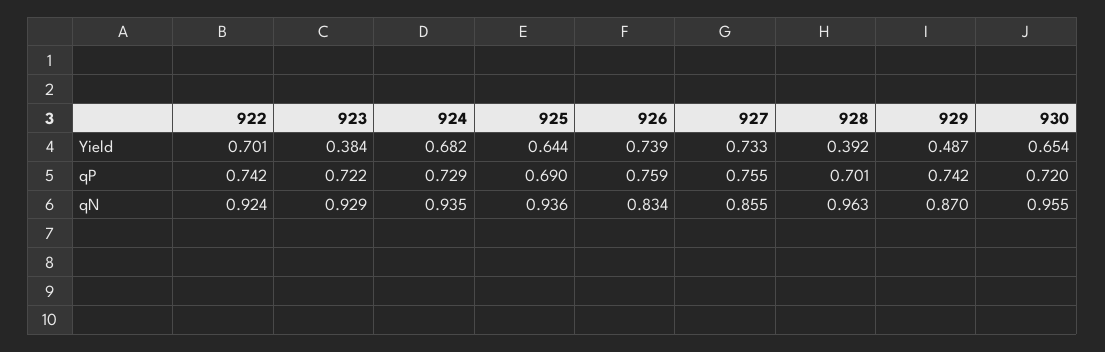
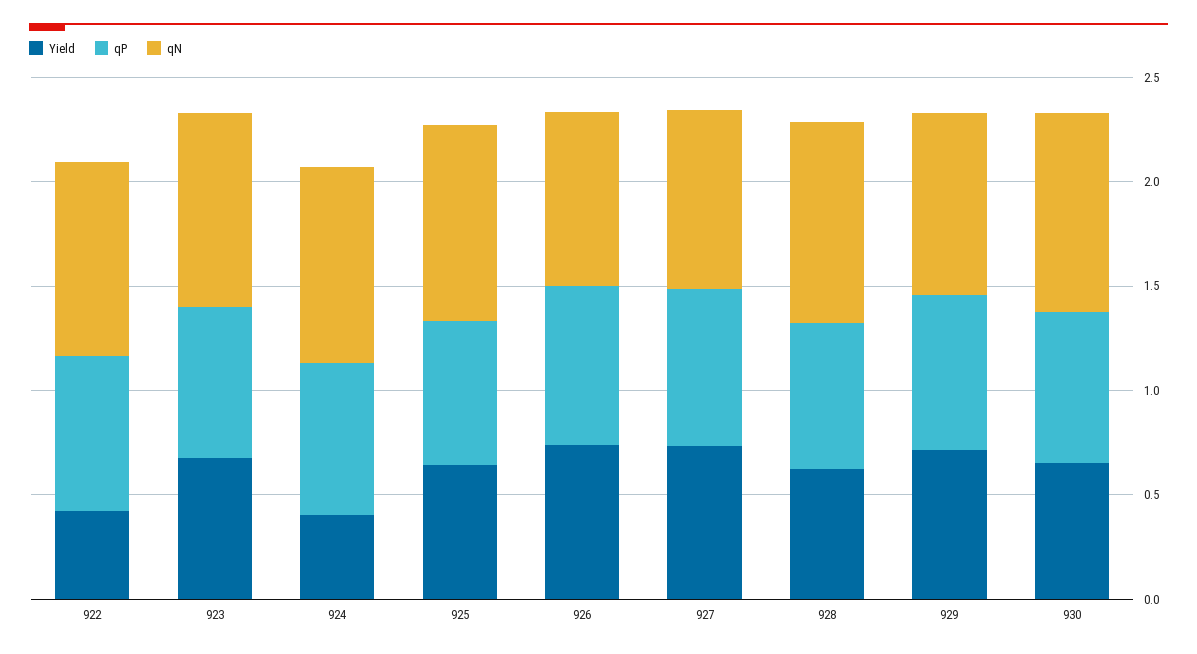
  {
    "Yield": {
-     "922": 0.701,
+     "922": 0.4,
-     "923": 0.384,
+     "923": 0.7,
-     "924": 0.682,
+     "924": 0.4,
      "925": 0.644,
      "926": 0.739,
      "927": 0.733,
-     "928": 0.392,
+     "928": 0.6,
-     "929": 0.487,
+     "929": 0.7,
      "930": 0.654
    },
    "qP": {
      "922": 0.742,
      "923": 0.722,
      "924": 0.729,
      "925": 0.69,
      "926": 0.759,
      "927": 0.755,
      "928": 0.701,
      "929": 0.742,
      "930": 0.72
    },
    "qN": {
      "922": 0.924,
      "923": 0.929,
      "924": 0.935,
      "925": 0.936,
      "926": 0.834,
      "927": 0.855,
      "928": 0.963,
      "929": 0.87,
      "930": 0.955
    }
  }

